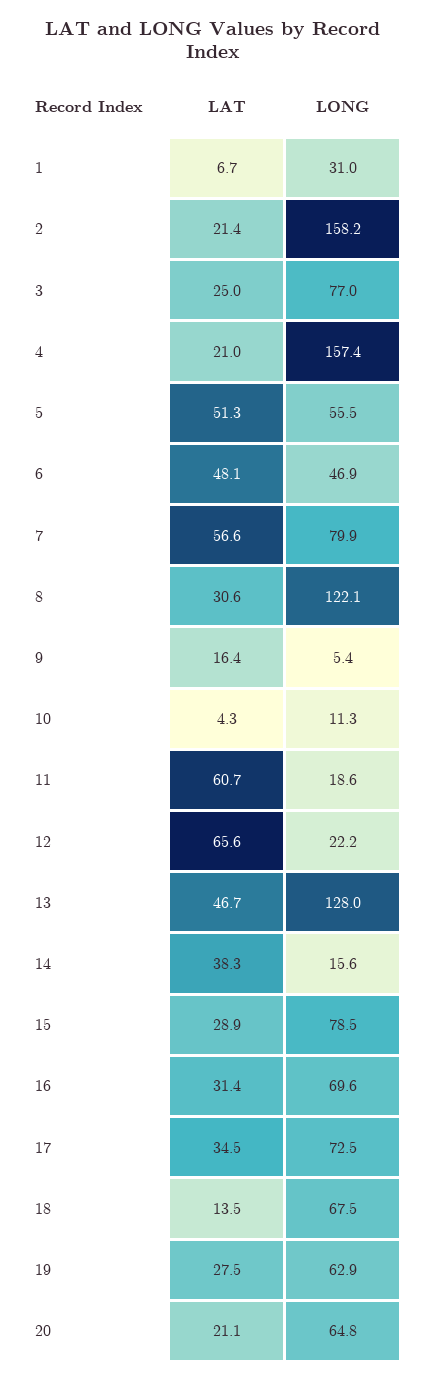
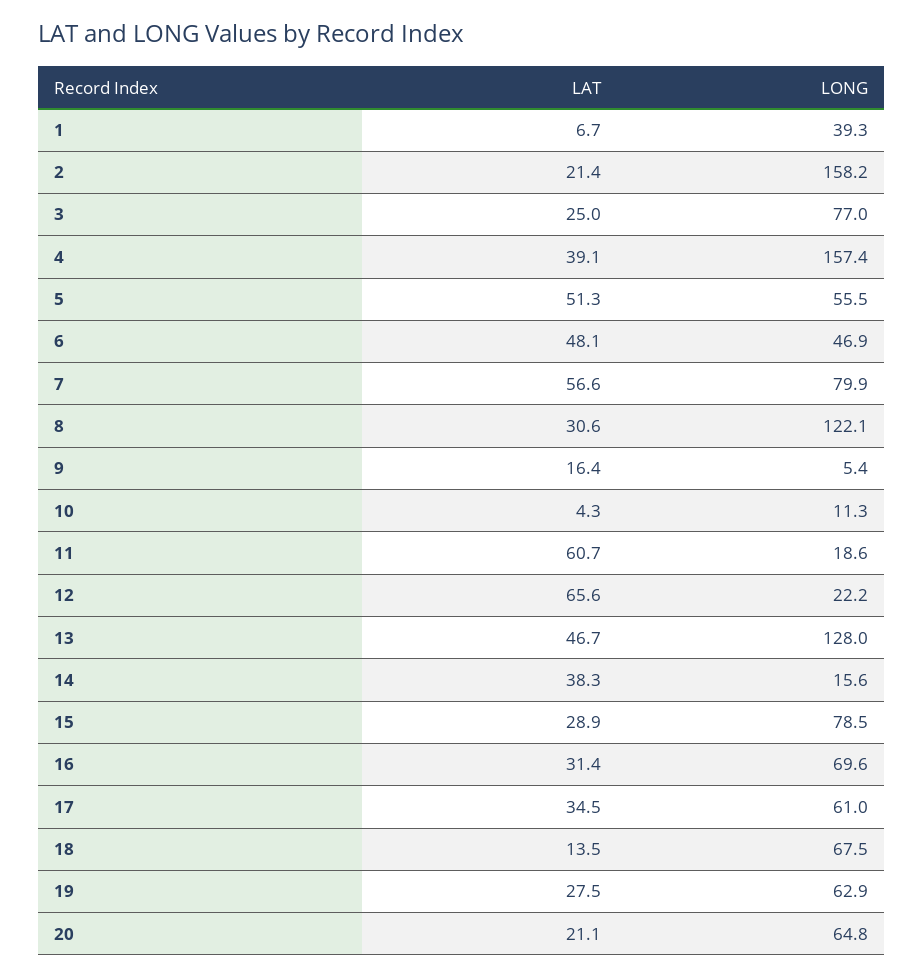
  {
    "LAT": {
      "1": 6.7,
      "2": 21.4,
      "3": 25,
-     "4": 21,
+     "4": 39.1,
      "5": 51.3,
      "6": 48.1,
      "7": 56.6,
      "8": 30.6,
      "9": 16.4,
      "10": 4.3,
      "11": 60.7,
      "12": 65.6,
      "13": 46.7,
      "14": 38.3,
      "15": 28.9,
      "16": 31.4,
      "17": 34.5,
      "18": 13.5,
      "19": 27.5,
      "20": 21.1
    },
    "LONG": {
-     "1": 31,
+     "1": 39.3,
      "2": 158.2,
      "3": 77,
      "4": 157.4,
      "5": 55.5,
      "6": 46.9,
      "7": 79.9,
      "8": 122.1,
      "9": 5.4,
      "10": 11.3,
      "11": 18.6,
      "12": 22.2,
      "13": 128,
      "14": 15.6,
      "15": 78.5,
      "16": 69.6,
-     "17": 72.5,
+     "17": 61,
      "18": 67.5,
      "19": 62.9,
      "20": 64.8
    }
  }

